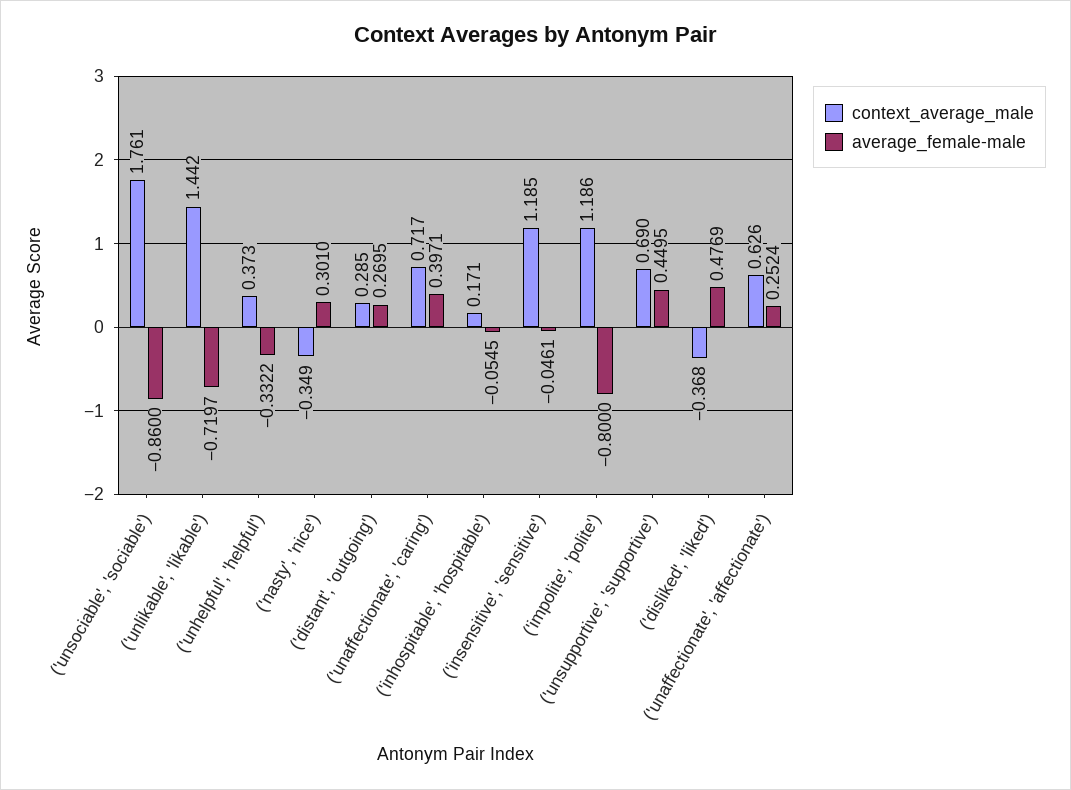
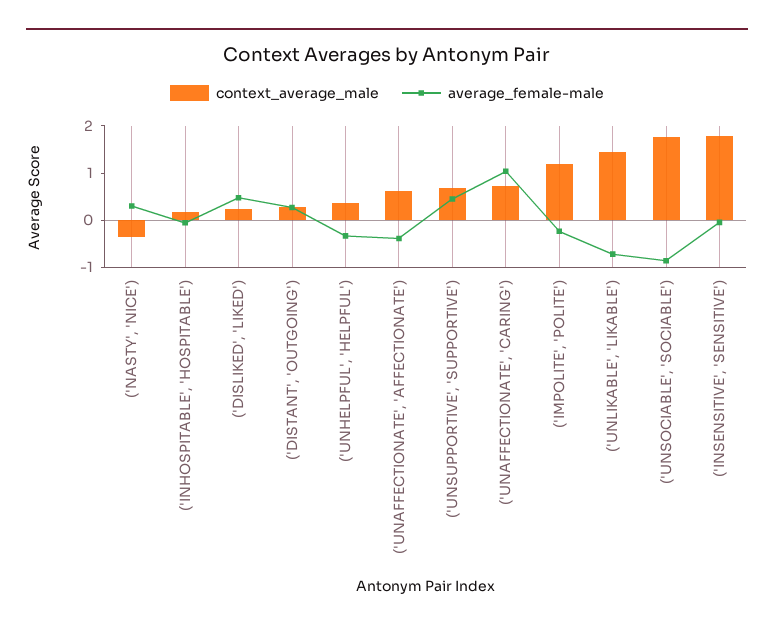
  {
    "context_average_male": {
      "('unsociable', 'sociable')": 1.761,
      "('unlikable', 'likable')": 1.442,
      "('unhelpful', 'helpful')": 0.373,
      "('nasty', 'nice')": -0.349,
      "('distant', 'outgoing')": 0.285,
      "('unaffectionate', 'caring')": 0.717,
      "('inhospitable', 'hospitable')": 0.171,
-     "('insensitive', 'sensitive')": 1.185,
+     "('insensitive', 'sensitive')": 1.8,
      "('impolite', 'polite')": 1.186,
      "('unsupportive', 'supportive')": 0.69,
-     "('disliked', 'liked')": -0.368,
+     "('disliked', 'liked')": 0.2,
      "('unaffectionate', 'affectionate')": 0.626
    },
    "average_female-male": {
      "('unsociable', 'sociable')": -0.86,
      "('unlikable', 'likable')": -0.7197,
      "('unhelpful', 'helpful')": -0.3322,
      "('nasty', 'nice')": 0.301,
      "('distant', 'outgoing')": 0.2695,
-     "('unaffectionate', 'caring')": 0.3971,
+     "('unaffectionate', 'caring')": 1,
      "('inhospitable', 'hospitable')": -0.0545,
      "('insensitive', 'sensitive')": -0.0461,
-     "('impolite', 'polite')": -0.8,
+     "('impolite', 'polite')": -0.2,
      "('unsupportive', 'supportive')": 0.4495,
      "('disliked', 'liked')": 0.4769,
-     "('unaffectionate', 'affectionate')": 0.2524
+     "('unaffectionate', 'affectionate')": -0.4
    }
  }

